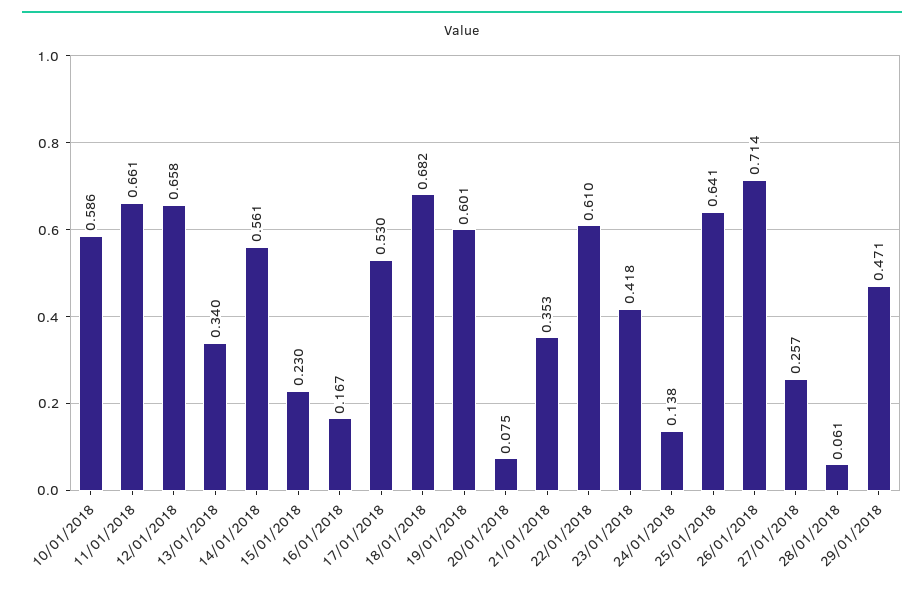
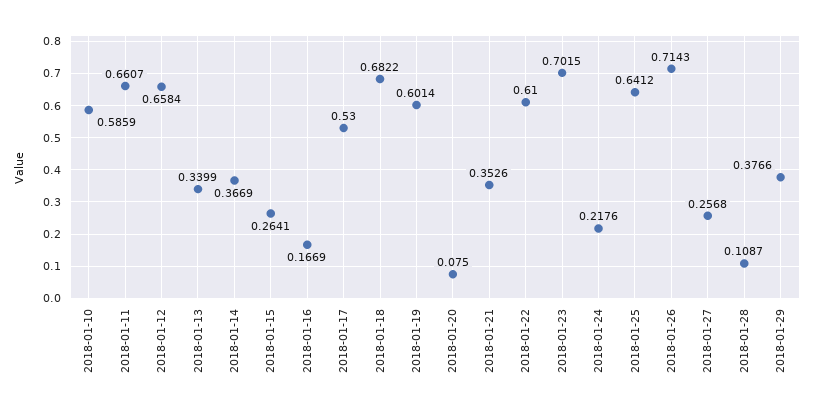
  {
    "10/01/2018": 0.5859,
    "11/01/2018": 0.6607,
    "12/01/2018": 0.6584,
    "13/01/2018": 0.3399,
-   "14/01/2018": 0.561,
+   "14/01/2018": 0.3669,
-   "15/01/2018": 0.23,
+   "15/01/2018": 0.2641,
    "16/01/2018": 0.1669,
    "17/01/2018": 0.53,
    "18/01/2018": 0.6822,
    "19/01/2018": 0.6014,
    "20/01/2018": 0.075,
    "21/01/2018": 0.3526,
    "22/01/2018": 0.61,
-   "23/01/2018": 0.418,
+   "23/01/2018": 0.7015,
-   "24/01/2018": 0.138,
+   "24/01/2018": 0.2176,
    "25/01/2018": 0.6412,
    "26/01/2018": 0.7143,
    "27/01/2018": 0.2568,
-   "28/01/2018": 0.061,
+   "28/01/2018": 0.1087,
-   "29/01/2018": 0.471
+   "29/01/2018": 0.3766
  }

